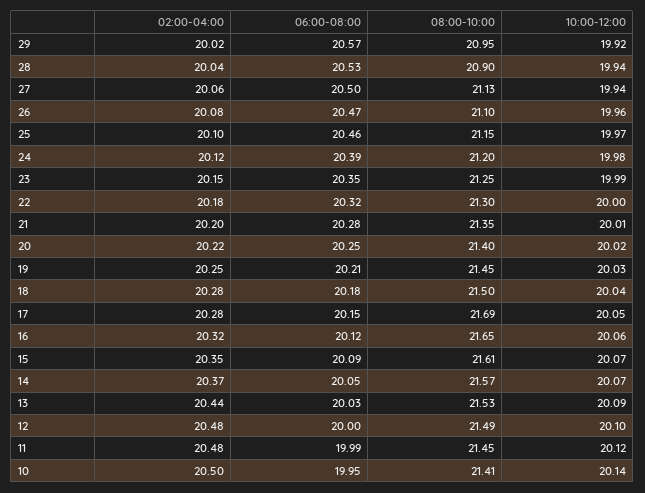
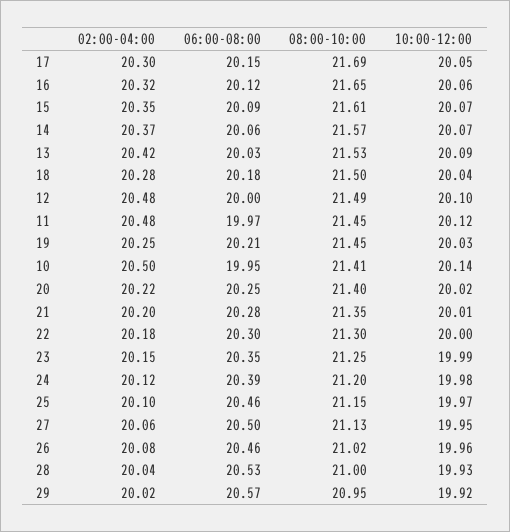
  {
    "02:00-04:00": {
      "29": 20.02,
      "28": 20.04,
      "27": 20.06,
      "26": 20.08,
      "25": 20.1,
      "24": 20.12,
      "23": 20.15,
      "22": 20.18,
      "21": 20.2,
      "20": 20.22,
      "19": 20.25,
      "18": 20.28,
-     "17": 20.28,
+     "17": 20.3,
      "16": 20.32,
      "15": 20.35,
      "14": 20.37,
-     "13": 20.44,
+     "13": 20.42,
      "12": 20.48,
      "11": 20.48,
      "10": 20.5
    },
    "06:00-08:00": {
      "29": 20.57,
      "28": 20.53,
      "27": 20.5,
-     "26": 20.47,
+     "26": 20.46,
      "25": 20.46,
      "24": 20.39,
      "23": 20.35,
-     "22": 20.32,
+     "22": 20.3,
      "21": 20.28,
      "20": 20.25,
      "19": 20.21,
      "18": 20.18,
      "17": 20.15,
      "16": 20.12,
      "15": 20.09,
-     "14": 20.05,
+     "14": 20.06,
      "13": 20.03,
      "12": 20,
-     "11": 19.99,
+     "11": 19.97,
      "10": 19.95
    },
    "08:00-10:00": {
      "29": 20.95,
-     "28": 20.9,
+     "28": 21,
      "27": 21.13,
-     "26": 21.1,
+     "26": 21.02,
      "25": 21.15,
      "24": 21.2,
      "23": 21.25,
      "22": 21.3,
      "21": 21.35,
      "20": 21.4,
      "19": 21.45,
      "18": 21.5,
      "17": 21.69,
      "16": 21.65,
      "15": 21.61,
      "14": 21.57,
      "13": 21.53,
      "12": 21.49,
      "11": 21.45,
      "10": 21.41
    },
    "10:00-12:00": {
      "29": 19.92,
-     "28": 19.94,
+     "28": 19.93,
-     "27": 19.94,
+     "27": 19.95,
      "26": 19.96,
      "25": 19.97,
      "24": 19.98,
      "23": 19.99,
      "22": 20,
      "21": 20.01,
      "20": 20.02,
      "19": 20.03,
      "18": 20.04,
      "17": 20.05,
      "16": 20.06,
      "15": 20.07,
      "14": 20.07,
      "13": 20.09,
      "12": 20.1,
      "11": 20.12,
      "10": 20.14
    }
  }

